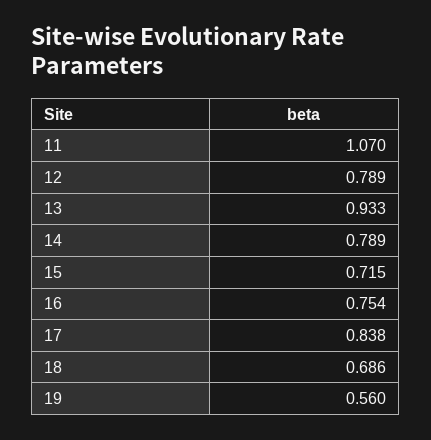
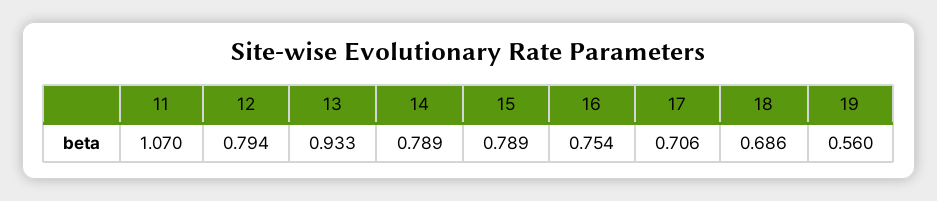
  {
    "11": 1.07,
-   "12": 0.789,
+   "12": 0.794,
    "13": 0.933,
    "14": 0.789,
-   "15": 0.715,
+   "15": 0.789,
    "16": 0.754,
-   "17": 0.838,
+   "17": 0.706,
    "18": 0.686,
    "19": 0.56
  }

